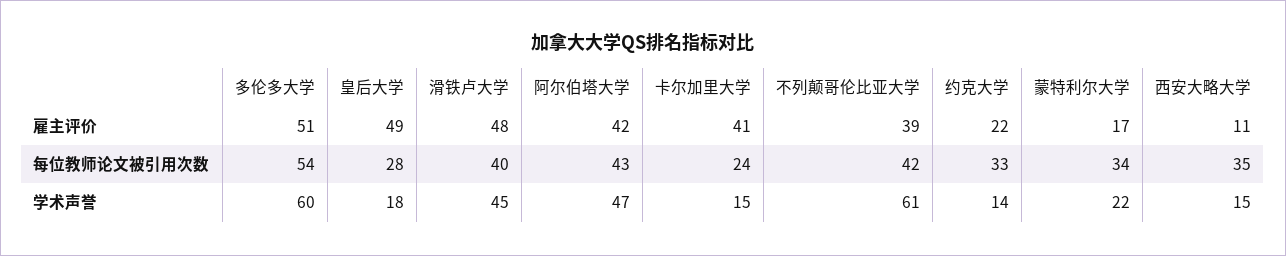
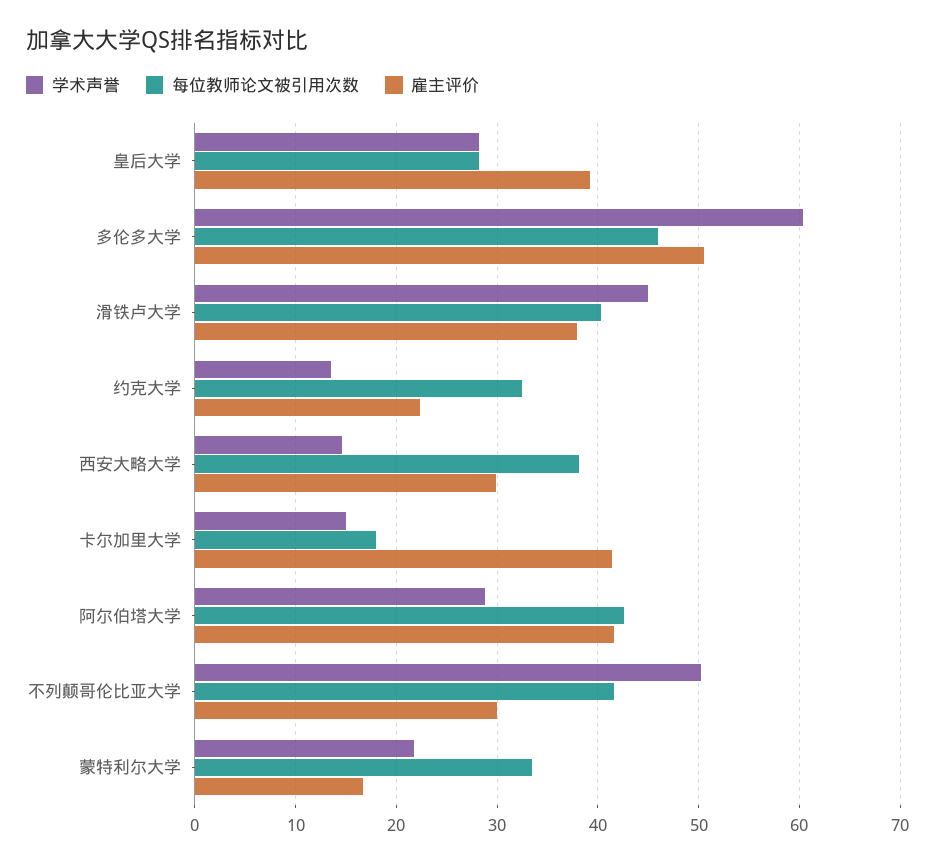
  {
    "雇主评价": {
      "多伦多大学": 51,
-     "皇后大学": 49,
+     "皇后大学": 39,
-     "滑铁卢大学": 48,
+     "滑铁卢大学": 38,
      "阿尔伯塔大学": 42,
      "卡尔加里大学": 41,
-     "不列颠哥伦比亚大学": 39,
+     "不列颠哥伦比亚大学": 30,
      "约克大学": 22,
      "蒙特利尔大学": 17,
-     "西安大略大学": 11
+     "西安大略大学": 30
    },
    "每位教师论文被引用次数": {
-     "多伦多大学": 54,
+     "多伦多大学": 46,
      "皇后大学": 28,
      "滑铁卢大学": 40,
      "阿尔伯塔大学": 43,
-     "卡尔加里大学": 24,
+     "卡尔加里大学": 18,
      "不列颠哥伦比亚大学": 42,
      "约克大学": 33,
      "蒙特利尔大学": 34,
-     "西安大略大学": 35
+     "西安大略大学": 38
    },
    "学术声誉": {
      "多伦多大学": 60,
-     "皇后大学": 18,
+     "皇后大学": 28,
      "滑铁卢大学": 45,
-     "阿尔伯塔大学": 47,
+     "阿尔伯塔大学": 29,
      "卡尔加里大学": 15,
-     "不列颠哥伦比亚大学": 61,
+     "不列颠哥伦比亚大学": 50,
      "约克大学": 14,
      "蒙特利尔大学": 22,
      "西安大略大学": 15
    }
  }

